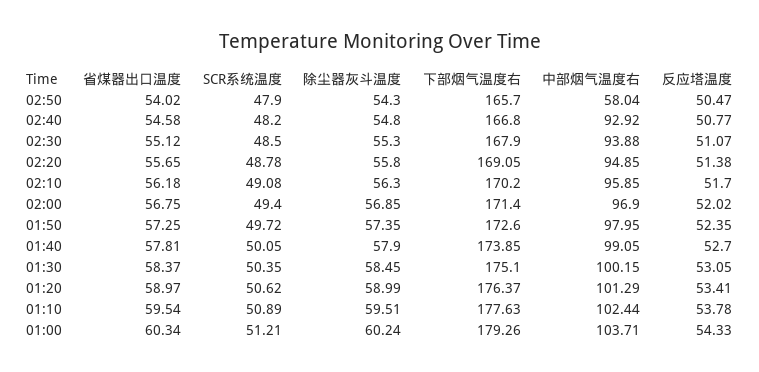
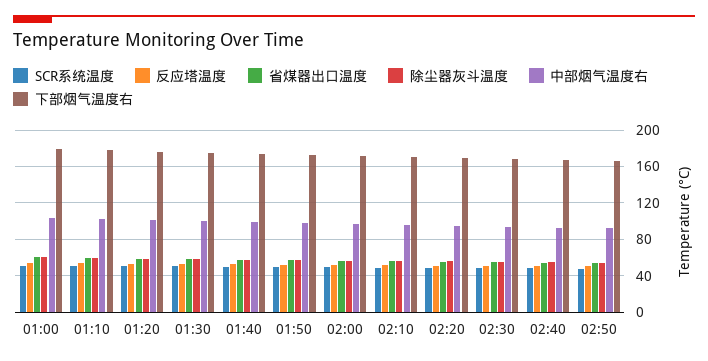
  {
    "省煤器出口温度": {
      "02:50": 54.02,
      "02:40": 54.58,
      "02:30": 55.12,
      "02:20": 55.65,
      "02:10": 56.18,
      "02:00": 56.75,
      "01:50": 57.25,
      "01:40": 57.81,
      "01:30": 58.37,
      "01:20": 58.97,
      "01:10": 59.54,
      "01:00": 60.34
    },
    "SCR系统温度": {
      "02:50": 47.9,
      "02:40": 48.2,
      "02:30": 48.5,
      "02:20": 48.78,
      "02:10": 49.08,
      "02:00": 49.4,
      "01:50": 49.72,
      "01:40": 50.05,
      "01:30": 50.35,
      "01:20": 50.62,
      "01:10": 50.89,
      "01:00": 51.21
    },
    "除尘器灰斗温度": {
      "02:50": 54.3,
      "02:40": 54.8,
      "02:30": 55.3,
      "02:20": 55.8,
      "02:10": 56.3,
      "02:00": 56.85,
      "01:50": 57.35,
      "01:40": 57.9,
      "01:30": 58.45,
      "01:20": 58.99,
      "01:10": 59.51,
      "01:00": 60.24
    },
    "下部烟气温度右": {
      "02:50": 165.7,
      "02:40": 166.8,
      "02:30": 167.9,
      "02:20": 169.05,
      "02:10": 170.2,
      "02:00": 171.4,
      "01:50": 172.6,
      "01:40": 173.85,
      "01:30": 175.1,
      "01:20": 176.37,
      "01:10": 177.63,
      "01:00": 179.26
    },
    "中部烟气温度右": {
-     "02:50": 58.04,
+     "02:50": 90,
      "02:40": 92.92,
      "02:30": 93.88,
      "02:20": 94.85,
      "02:10": 95.85,
      "02:00": 96.9,
      "01:50": 97.95,
      "01:40": 99.05,
      "01:30": 100.15,
      "01:20": 101.29,
      "01:10": 102.44,
      "01:00": 103.71
    },
    "反应塔温度": {
      "02:50": 50.47,
      "02:40": 50.77,
      "02:30": 51.07,
      "02:20": 51.38,
      "02:10": 51.7,
      "02:00": 52.02,
      "01:50": 52.35,
      "01:40": 52.7,
      "01:30": 53.05,
      "01:20": 53.41,
      "01:10": 53.78,
      "01:00": 54.33
    }
  }

